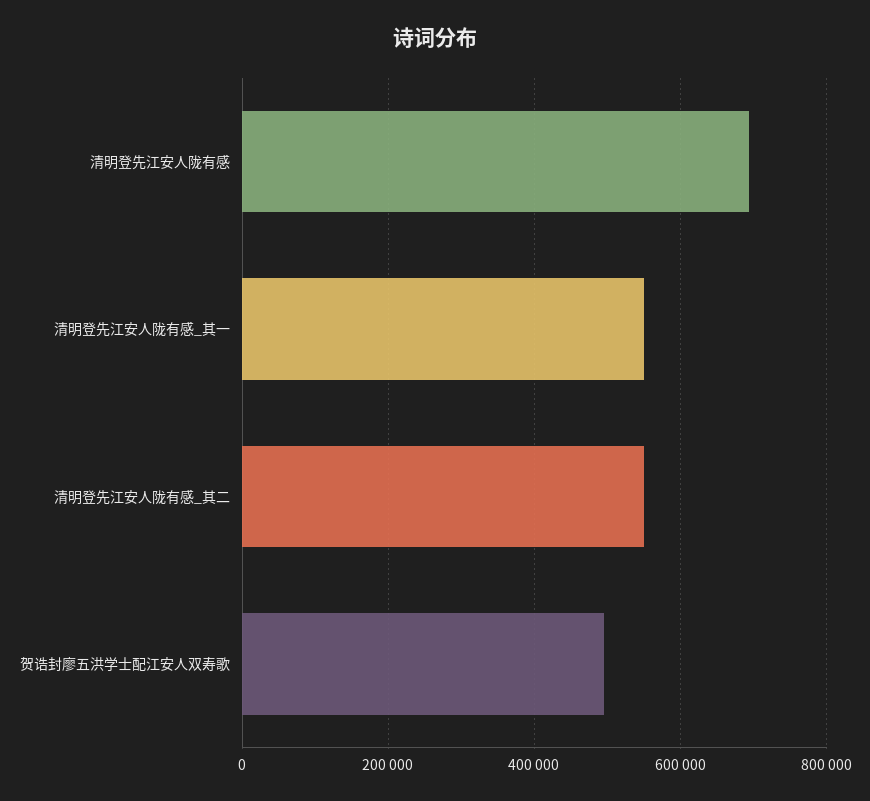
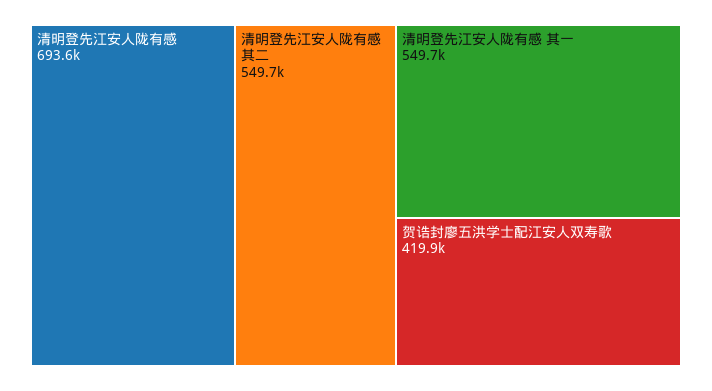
  {
    "清明登先江安人陇有感": 693600,
    "清明登先江安人陇有感_其一": 549700,
    "清明登先江安人陇有感_其二": 549700,
-   "贺诰封廖五洪学士配江安人双寿歌": 500000
+   "贺诰封廖五洪学士配江安人双寿歌": 419900
  }

